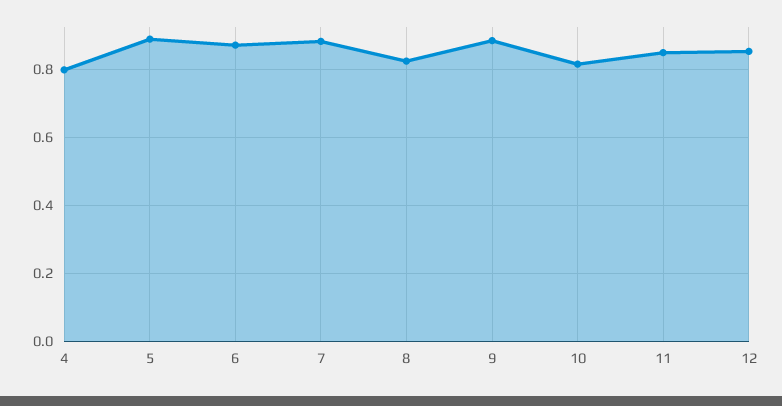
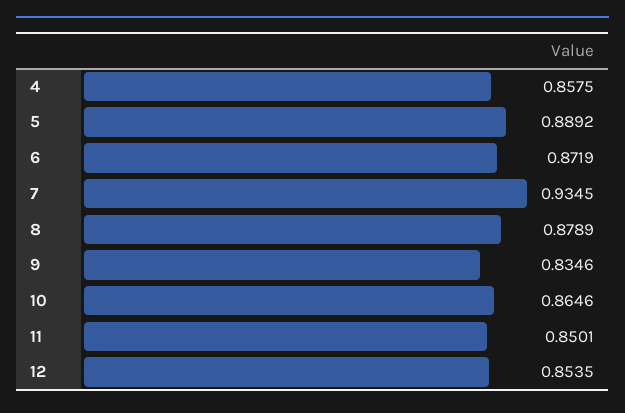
  {
-   "4": 0.8,
+   "4": 0.8575,
    "5": 0.8892,
    "6": 0.8719,
-   "7": 0.88,
+   "7": 0.9345,
-   "8": 0.82,
+   "8": 0.8789,
-   "9": 0.88,
+   "9": 0.8346,
-   "10": 0.82,
+   "10": 0.8646,
    "11": 0.8501,
    "12": 0.8535
  }

